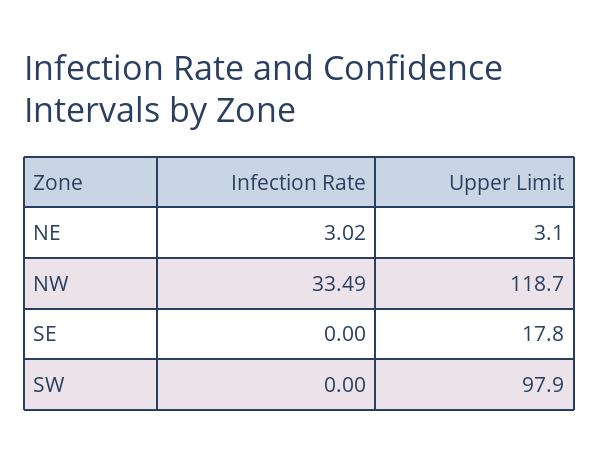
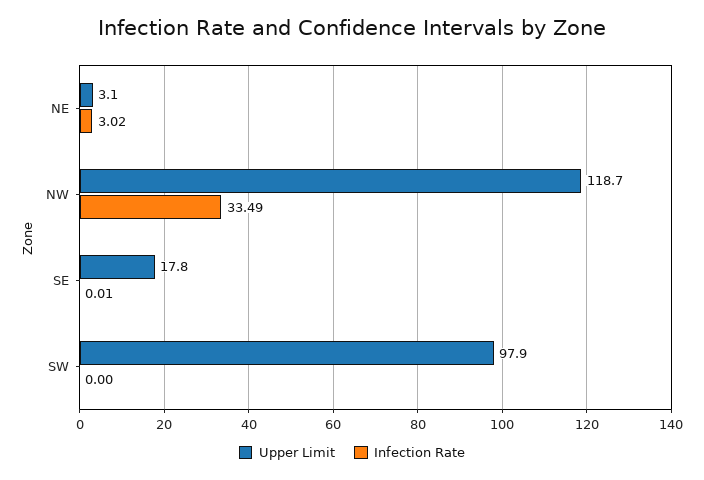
  {
    "Infection Rate": {
      "NE": 3.02,
      "NW": 33.49,
-     "SE": 0,
+     "SE": 0.01,
      "SW": 0
    },
    "Upper Limit": {
      "NE": 3.1,
      "NW": 118.7,
      "SE": 17.8,
      "SW": 97.9
    }
  }

